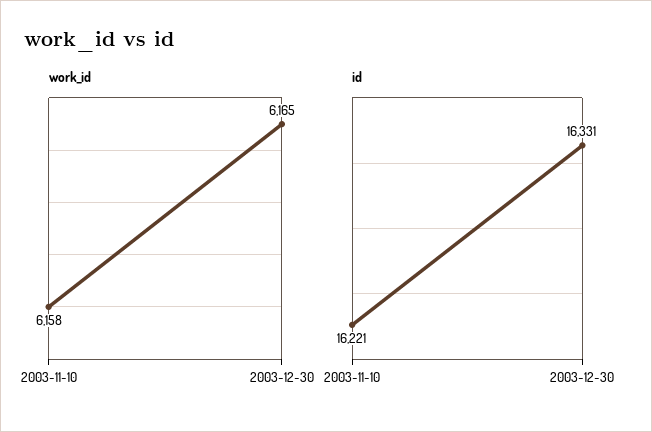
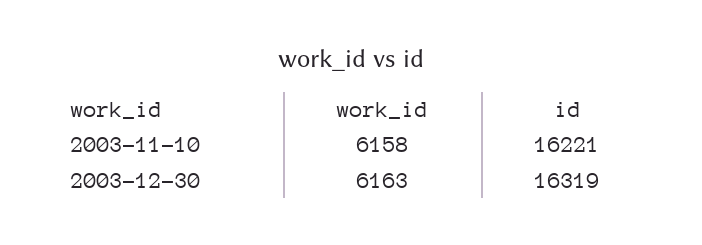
  {
    "work_id": {
      "2003-11-10": 6158,
-     "2003-12-30": 6165
+     "2003-12-30": 6163
    },
    "id": {
      "2003-11-10": 16221,
-     "2003-12-30": 16331
+     "2003-12-30": 16319
    }
  }

